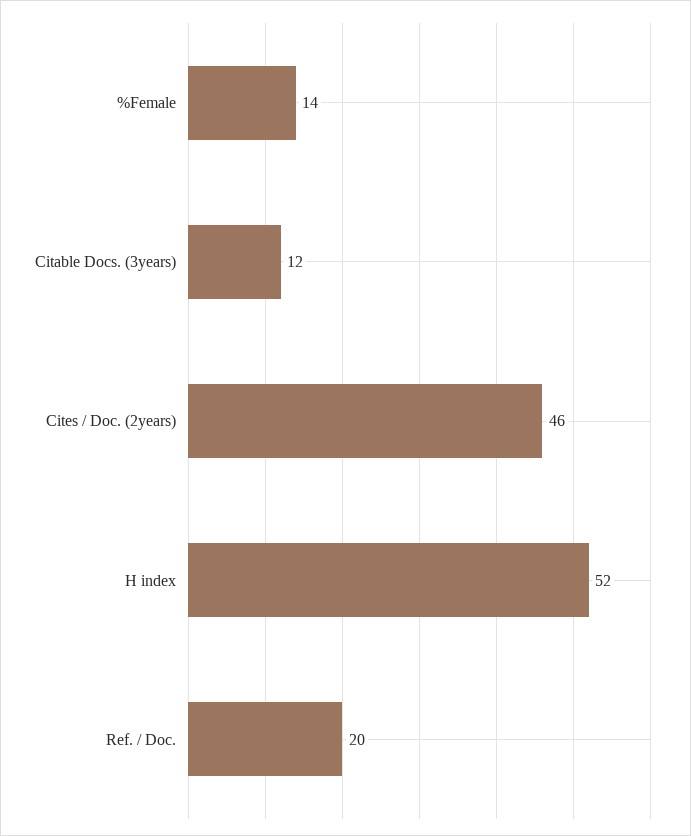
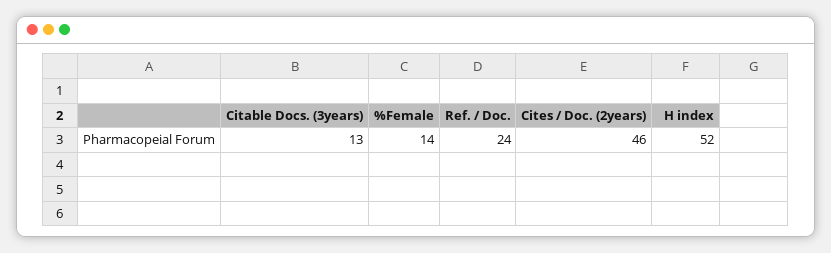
  {
    "%Female": 14,
-   "Citable Docs. (3years)": 12,
+   "Citable Docs. (3years)": 13,
    "Cites / Doc. (2years)": 46,
    "H index": 52,
-   "Ref. / Doc.": 20
+   "Ref. / Doc.": 24
  }

